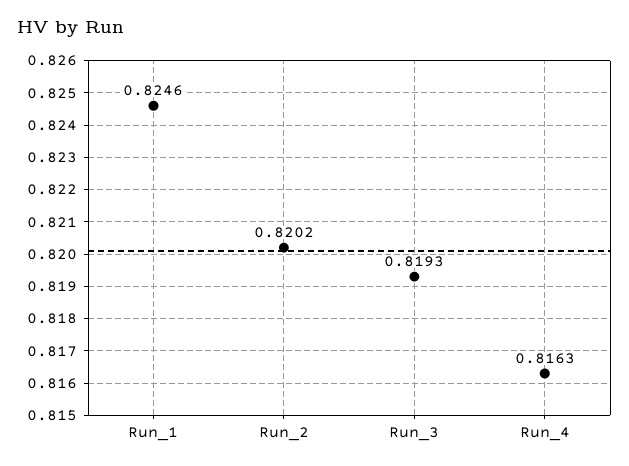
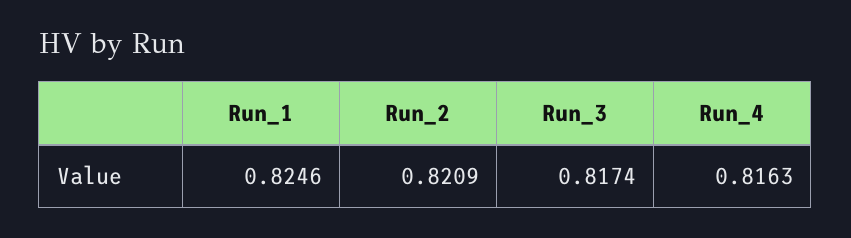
  {
    "Run_1": 0.8246,
-   "Run_2": 0.8202,
+   "Run_2": 0.8209,
-   "Run_3": 0.8193,
+   "Run_3": 0.8174,
    "Run_4": 0.8163
  }

